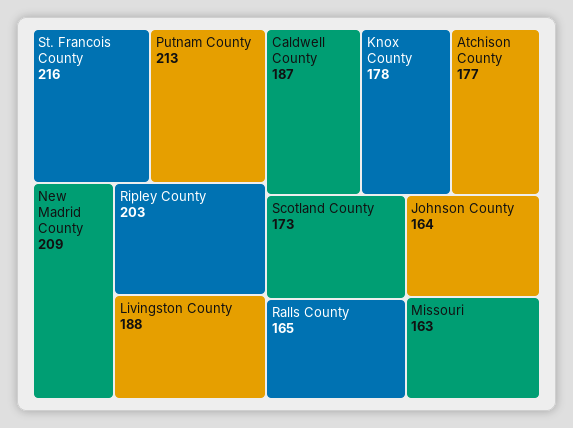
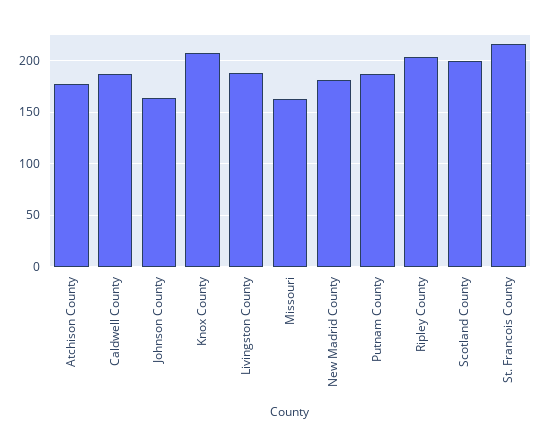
  {
    "St. Francois County": 216,
-   "Putnam County": 213,
+   "Putnam County": 190,
-   "New Madrid County": 209,
+   "New Madrid County": 180,
    "Ripley County": 203,
    "Livingston County": 188,
    "Caldwell County": 187,
-   "Knox County": 178,
+   "Knox County": 210,
    "Atchison County": 177,
-   "Scotland County": 173,
+   "Scotland County": 200,
-   "Ralls County": 165,
    "Johnson County": 164,
    "Missouri": 163
  }

